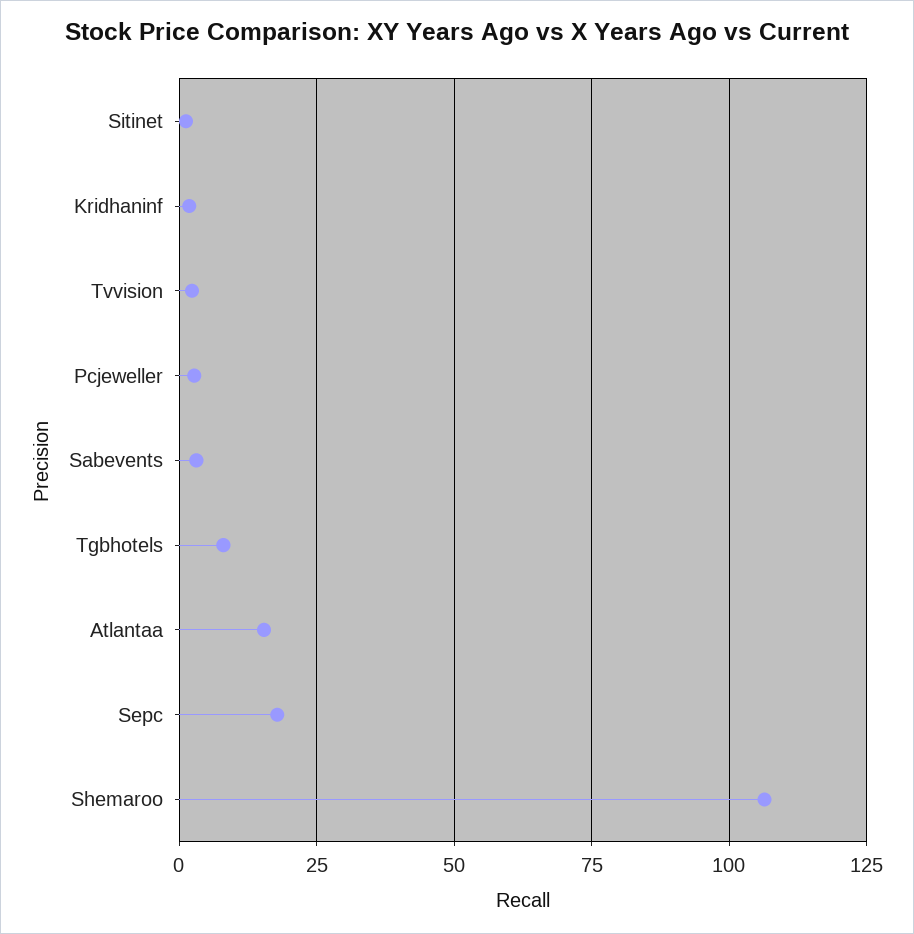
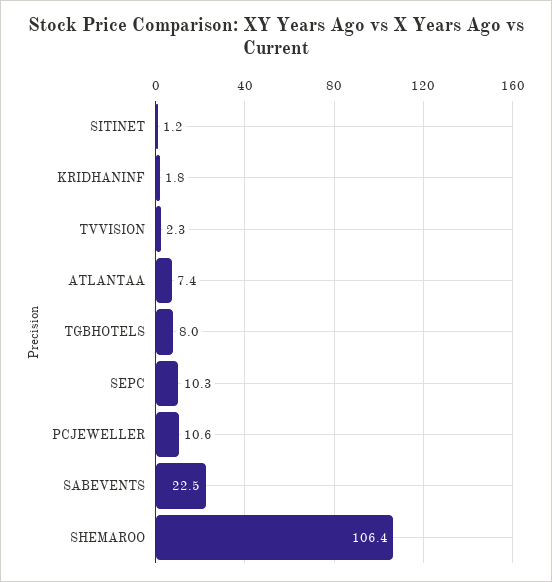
  {
    "Sitinet": 1.2,
    "Kridhaninf": 1.8,
    "Tvvision": 2.3,
-   "Pcjeweller": 2.5,
+   "Pcjeweller": 10.6,
-   "Sabevents": 2.5,
+   "Sabevents": 22.5,
    "Tgbhotels": 8,
-   "Atlantaa": 15,
+   "Atlantaa": 7.4,
-   "Sepc": 17.5,
+   "Sepc": 10.3,
    "Shemaroo": 106.4
  }

